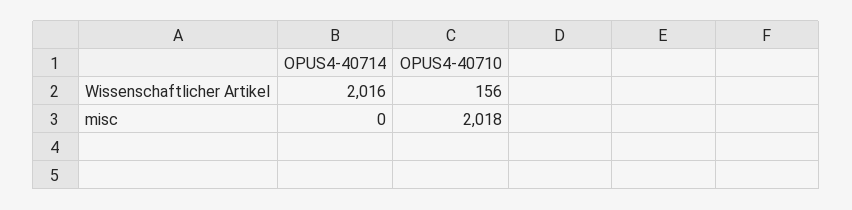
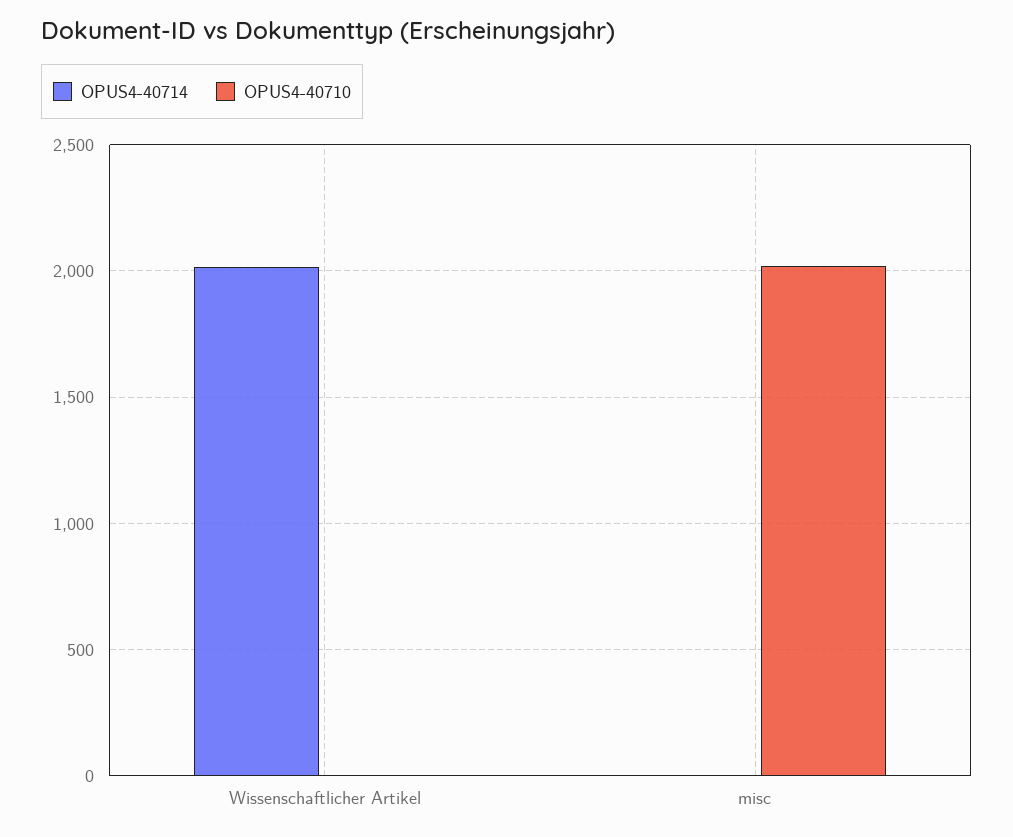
  {
    "OPUS4-40714": {
      "Wissenschaftlicher Artikel": 2016,
      "misc": 0
    },
    "OPUS4-40710": {
-     "Wissenschaftlicher Artikel": 156,
+     "Wissenschaftlicher Artikel": 0,
      "misc": 2018
    }
  }

